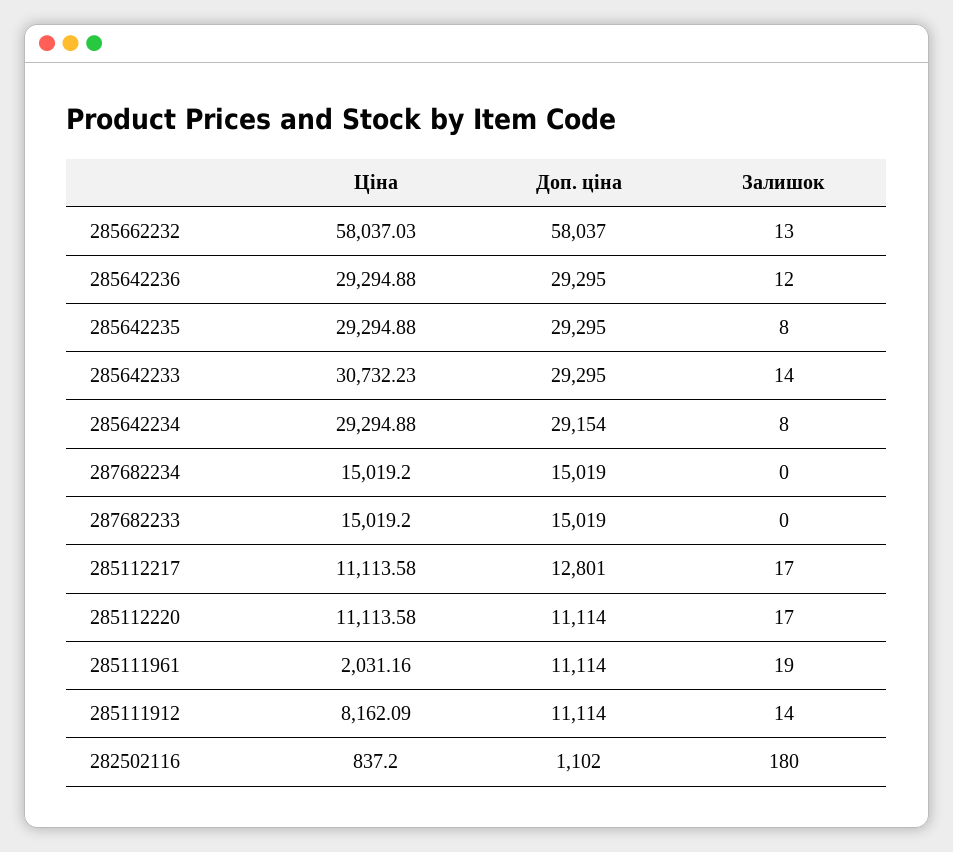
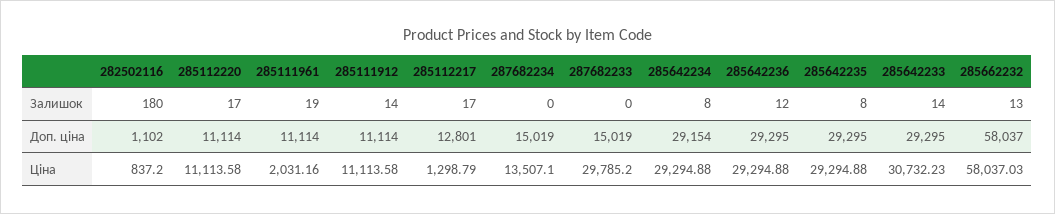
  {
    "Ціна": {
      "285662232": 58037.03,
      "285642236": 29294.88,
      "285642235": 29294.88,
      "285642233": 30732.23,
      "285642234": 29294.88,
-     "287682234": 15019.2,
+     "287682234": 13507.1,
-     "287682233": 15019.2,
+     "287682233": 29785.2,
-     "285112217": 11113.58,
+     "285112217": 1298.79,
      "285112220": 11113.58,
      "285111961": 2031.16,
-     "285111912": 8162.09,
+     "285111912": 11113.58,
      "282502116": 837.2
    },
    "Доп. ціна": {
      "285662232": 58037,
      "285642236": 29295,
      "285642235": 29295,
      "285642233": 29295,
      "285642234": 29154,
      "287682234": 15019,
      "287682233": 15019,
      "285112217": 12801,
      "285112220": 11114,
      "285111961": 11114,
      "285111912": 11114,
      "282502116": 1102
    },
    "Залишок": {
      "285662232": 13,
      "285642236": 12,
      "285642235": 8,
      "285642233": 14,
      "285642234": 8,
      "287682234": 0,
      "287682233": 0,
      "285112217": 17,
      "285112220": 17,
      "285111961": 19,
      "285111912": 14,
      "282502116": 180
    }
  }

